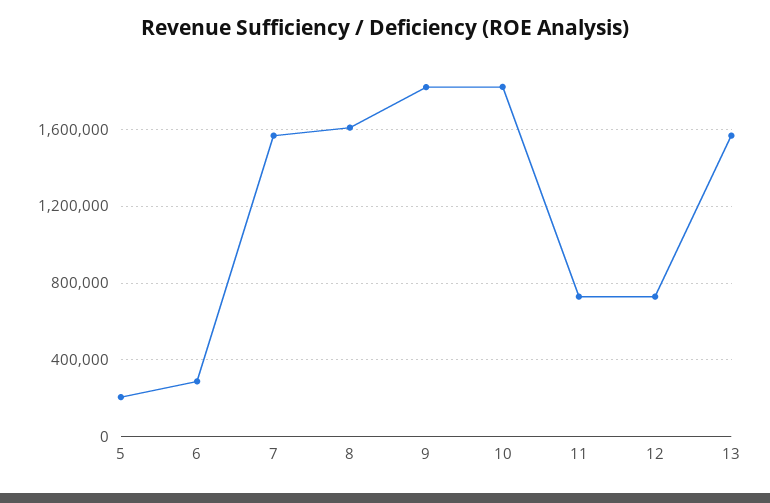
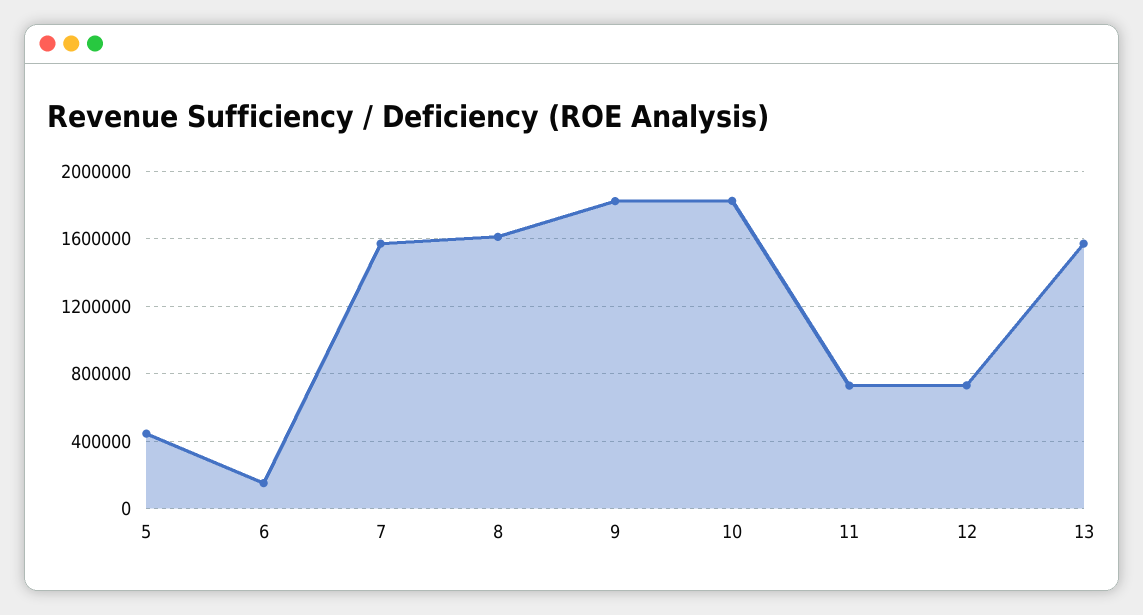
  {
-   "5": 200000,
+   "5": 450000,
-   "6": 300000,
+   "6": 150000,
    "7": 1550000,
    "8": 1600000,
    "9": 1800000,
    "10": 1800000,
    "11": 750000,
    "12": 750000,
    "13": 1550000
  }

